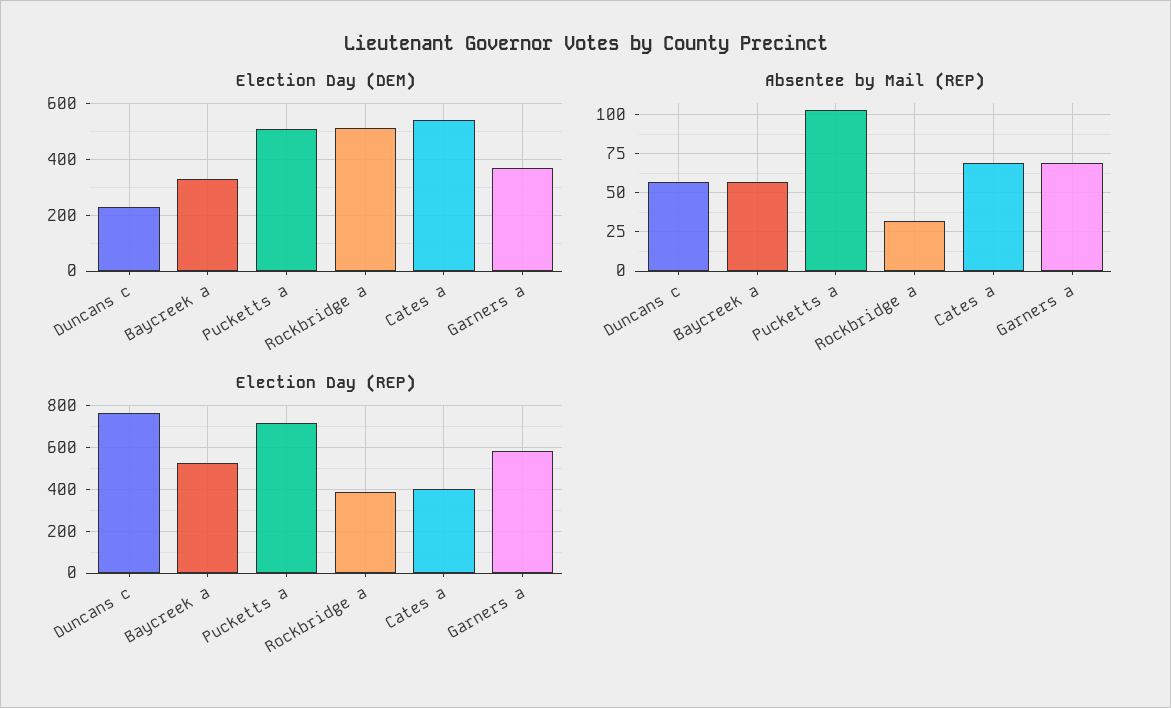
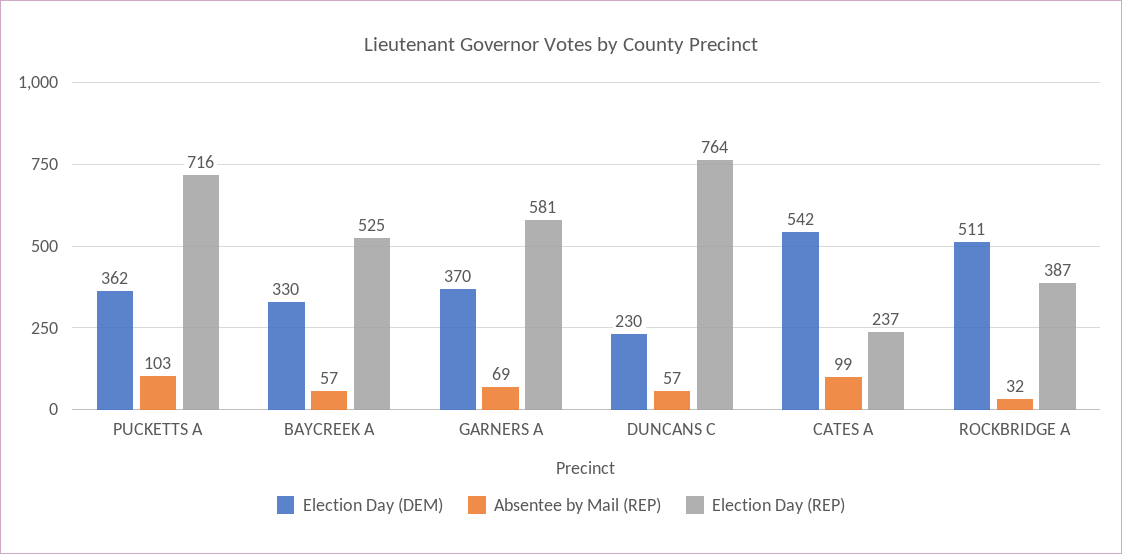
  {
    "Election Day (DEM)": {
      "Duncans c": 230,
      "Baycreek a": 330,
-     "Pucketts a": 500,
+     "Pucketts a": 362,
      "Rockbridge a": 511,
      "Cates a": 542,
      "Garners a": 370
    },
    "Absentee by Mail (REP)": {
      "Duncans c": 57,
      "Baycreek a": 57,
      "Pucketts a": 103,
      "Rockbridge a": 32,
-     "Cates a": 70,
+     "Cates a": 99,
      "Garners a": 69
    },
    "Election Day (REP)": {
      "Duncans c": 764,
      "Baycreek a": 525,
      "Pucketts a": 716,
      "Rockbridge a": 387,
-     "Cates a": 400,
+     "Cates a": 237,
      "Garners a": 581
    }
  }

